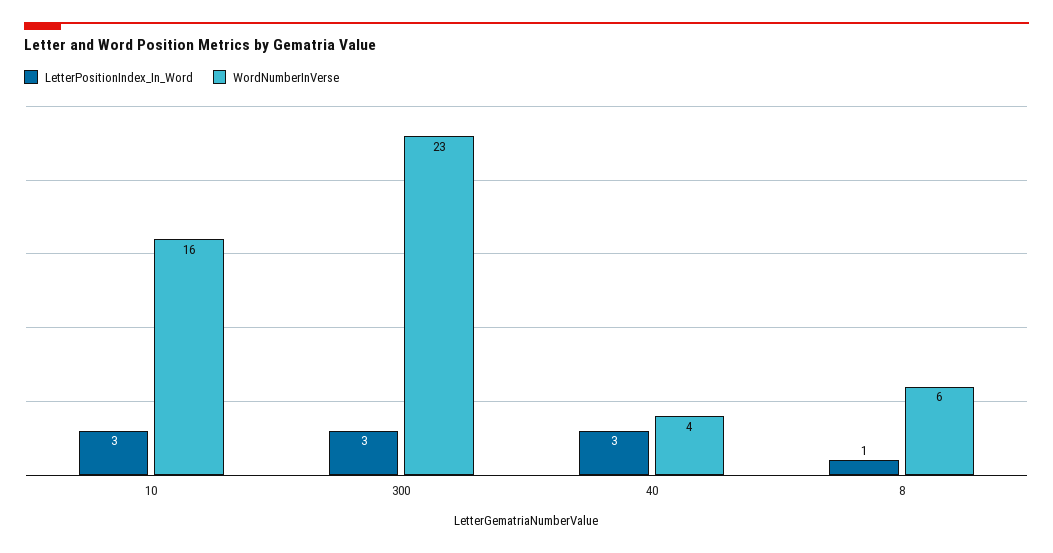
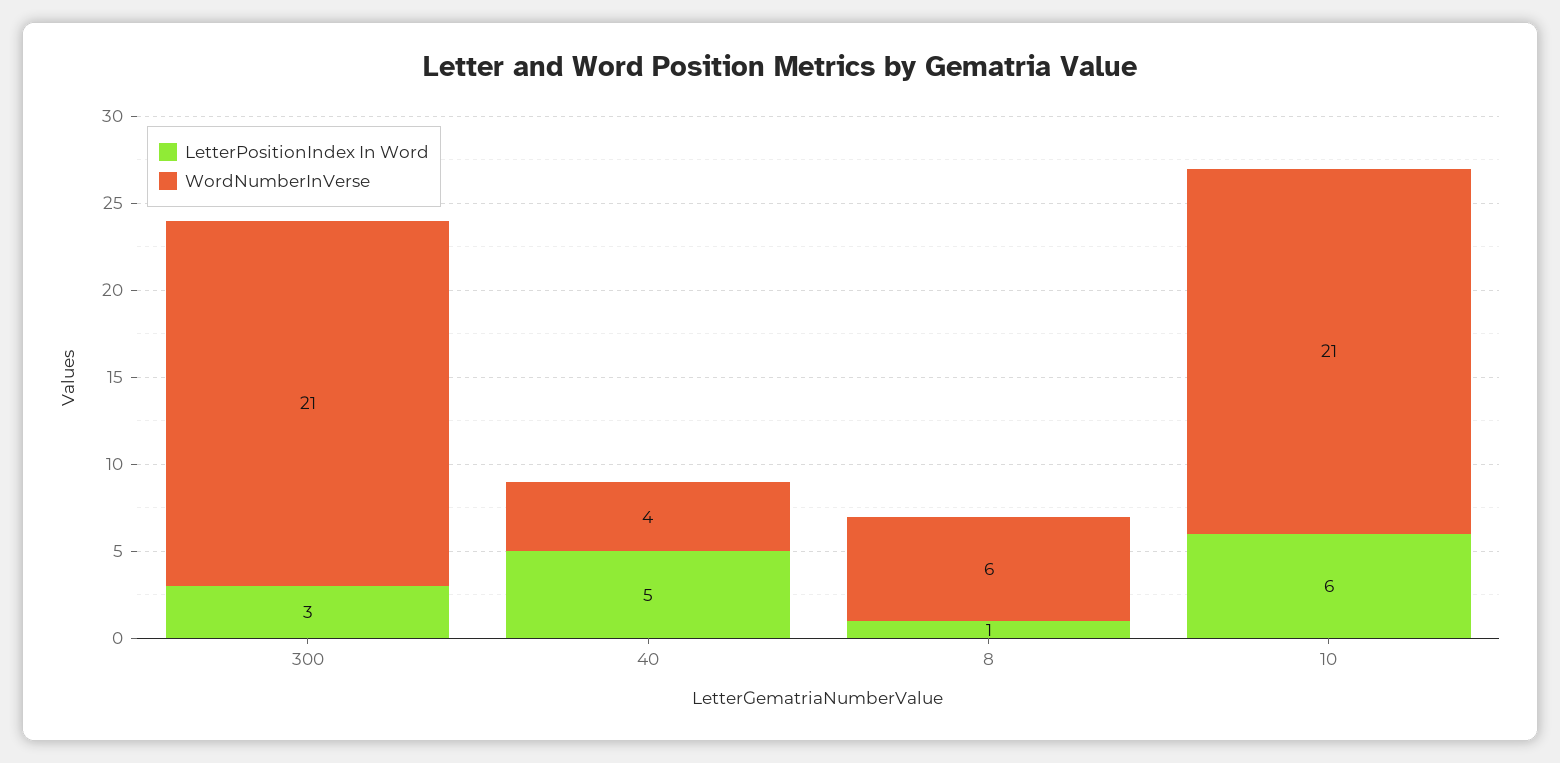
  {
    "LetterPositionIndex_In_Word": {
-     "10": 3,
+     "10": 6,
      "300": 3,
-     "40": 3,
+     "40": 5,
      "8": 1
    },
    "WordNumberInVerse": {
-     "10": 16,
+     "10": 21,
-     "300": 23,
+     "300": 21,
      "40": 4,
      "8": 6
    }
  }

